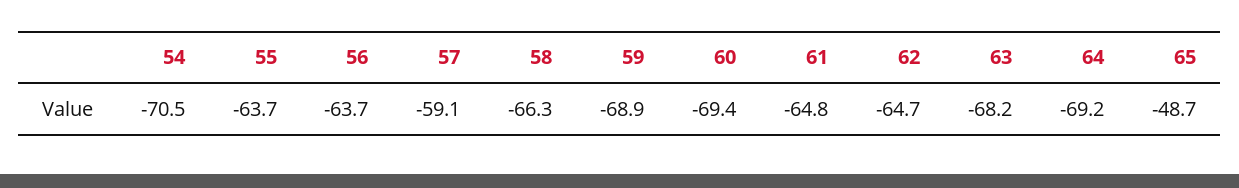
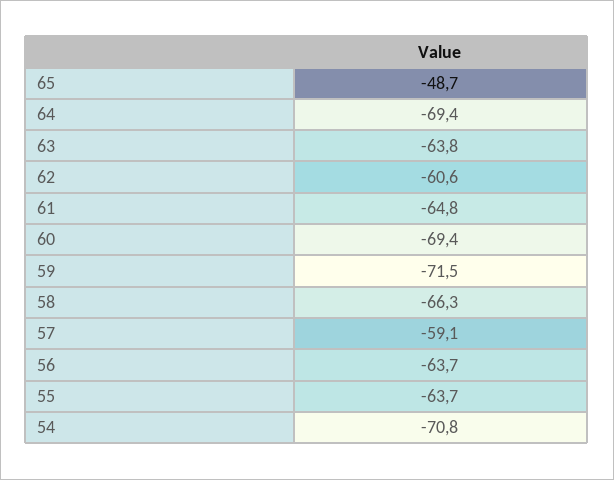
  {
-   "54": -70.5,
+   "54": -70.8,
    "55": -63.7,
    "56": -63.7,
    "57": -59.1,
    "58": -66.3,
-   "59": -68.9,
+   "59": -71.5,
    "60": -69.4,
    "61": -64.8,
-   "62": -64.7,
+   "62": -60.6,
-   "63": -68.2,
+   "63": -63.8,
-   "64": -69.2,
+   "64": -69.4,
    "65": -48.7
  }

